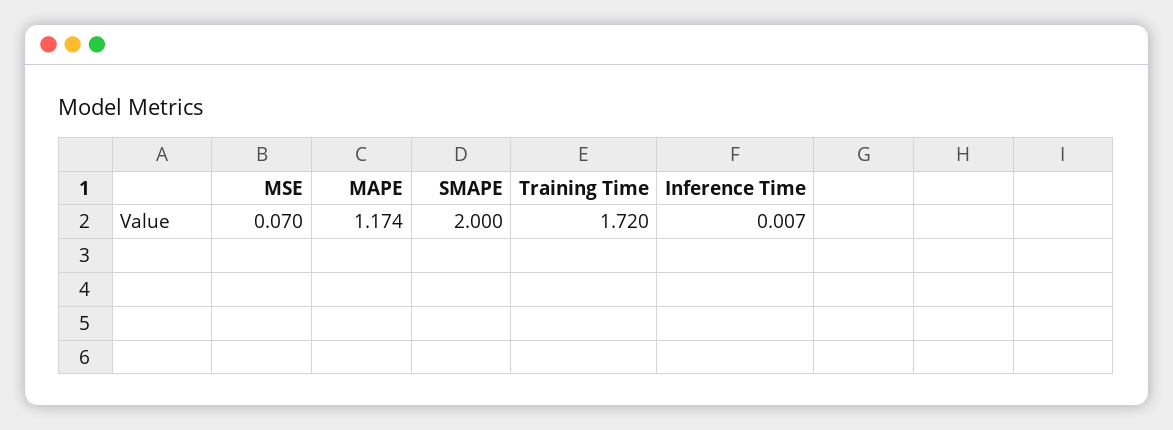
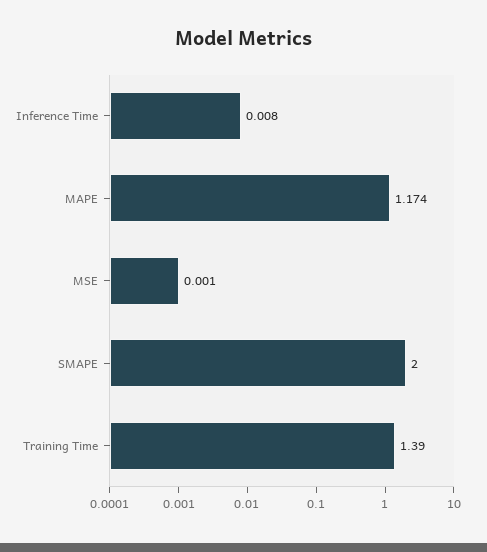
  {
-   "MSE": 0.07,
+   "MSE": 0.001,
    "MAPE": 1.174,
    "SMAPE": 2,
-   "Training Time": 1.72,
+   "Training Time": 1.39,
-   "Inference Time": 0.007
+   "Inference Time": 0.008
  }

